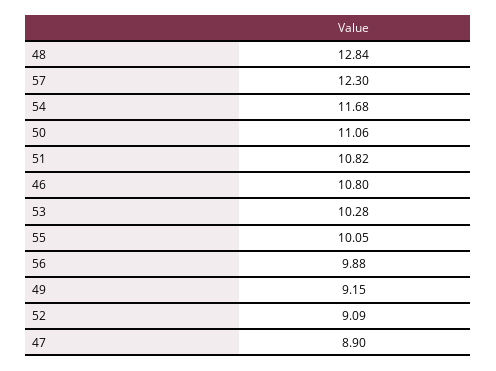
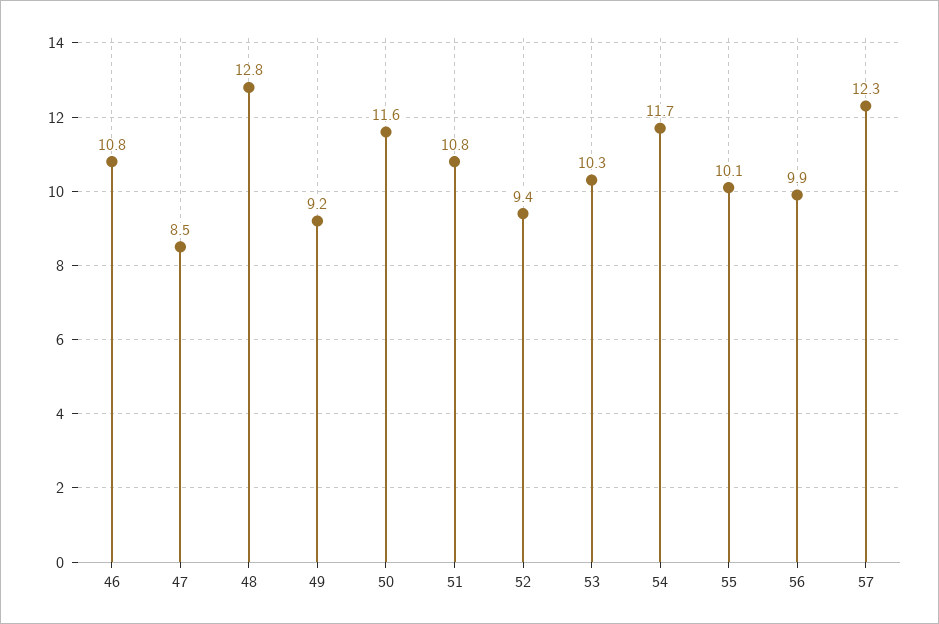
  {
    "48": 12.84,
    "57": 12.3,
    "54": 11.68,
-   "50": 11.06,
+   "50": 11.6,
    "51": 10.82,
    "46": 10.8,
    "53": 10.28,
    "55": 10.05,
    "56": 9.88,
    "49": 9.15,
-   "52": 9.09,
+   "52": 9.4,
-   "47": 8.9
+   "47": 8.5
  }

